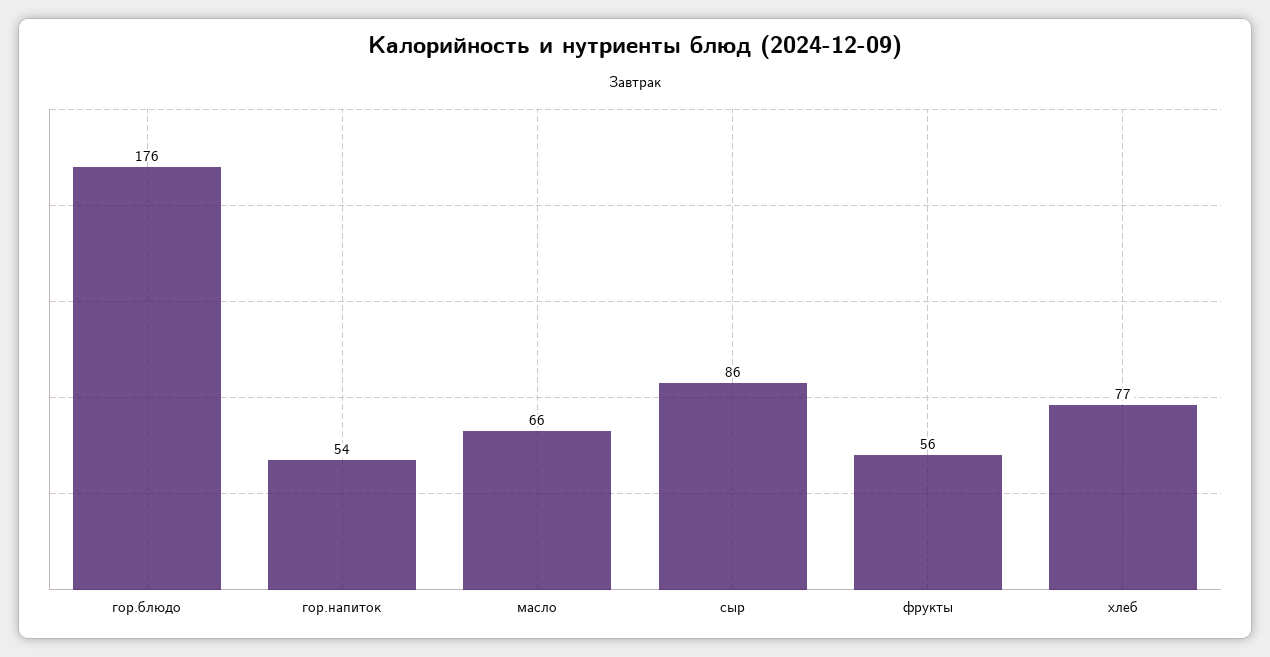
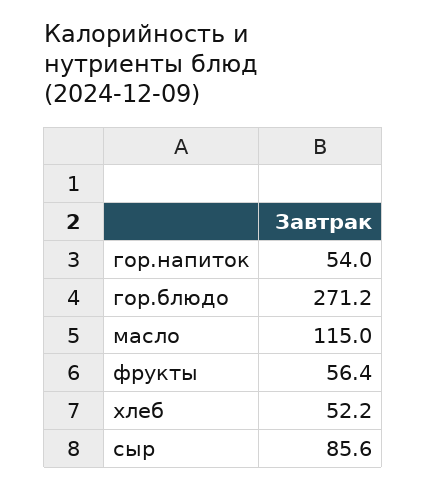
  {
-   "гор.блюдо": 176,
+   "гор.блюдо": 271.2,
    "гор.напиток": 54,
-   "масло": 66,
+   "масло": 115,
    "сыр": 85.6,
    "фрукты": 56.4,
-   "хлеб": 77
+   "хлеб": 52.2
  }

